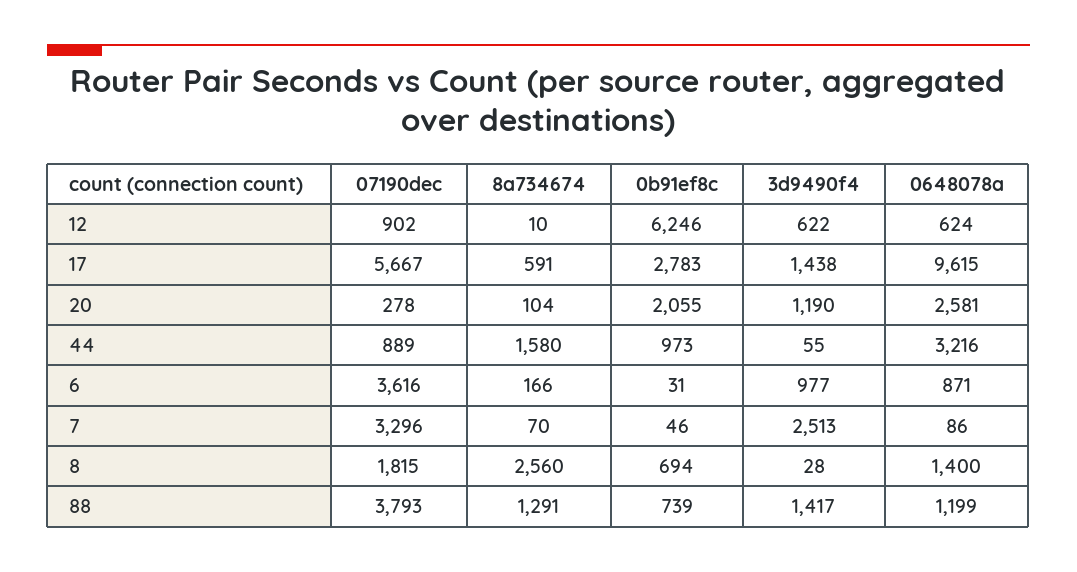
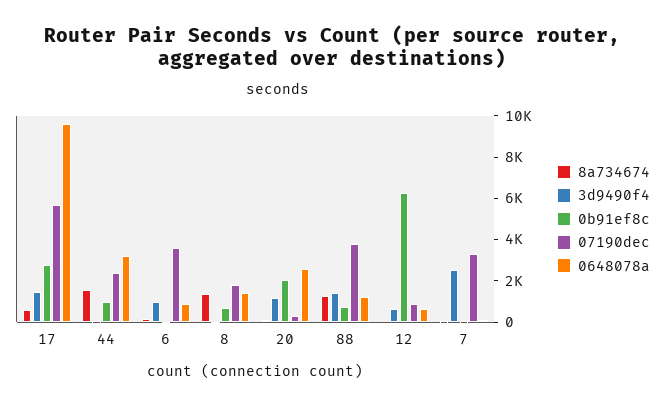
  {
    "07190dec": {
      "12": 902,
      "17": 5667,
      "20": 278,
-     "44": 889,
+     "44": 2500,
      "6": 3616,
      "7": 3296,
      "8": 1815,
      "88": 3793
    },
    "8a734674": {
      "12": 10,
      "17": 591,
      "20": 104,
      "44": 1580,
      "6": 166,
      "7": 70,
-     "8": 2560,
+     "8": 1500,
      "88": 1291
    },
    "0b91ef8c": {
      "12": 6246,
      "17": 2783,
      "20": 2055,
      "44": 973,
      "6": 31,
      "7": 46,
      "8": 694,
      "88": 739
    },
    "3d9490f4": {
      "12": 622,
      "17": 1438,
      "20": 1190,
      "44": 55,
      "6": 977,
      "7": 2513,
      "8": 28,
      "88": 1417
    },
    "0648078a": {
      "12": 624,
      "17": 9615,
      "20": 2581,
      "44": 3216,
      "6": 871,
      "7": 86,
      "8": 1400,
      "88": 1199
    }
  }

